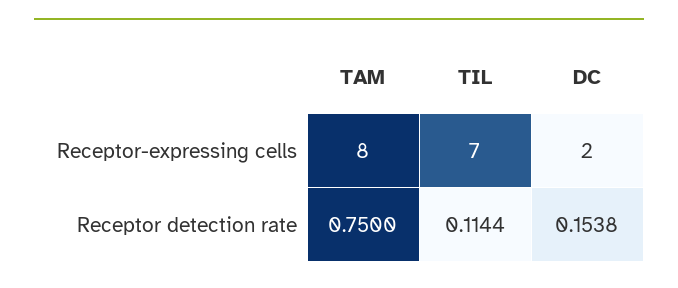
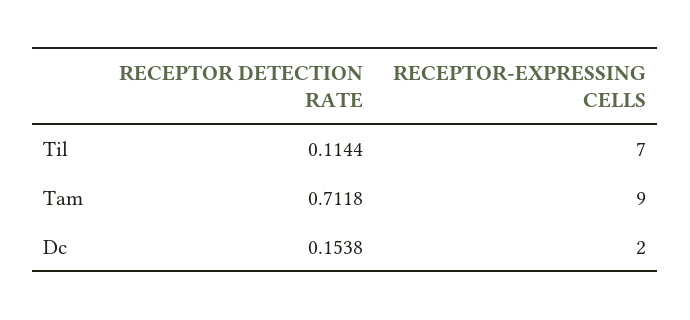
  {
    "TAM": {
-     "Receptor-expressing cells": 8,
+     "Receptor-expressing cells": 9,
-     "Receptor detection rate": 0.75
+     "Receptor detection rate": 0.7118
    },
    "TIL": {
      "Receptor-expressing cells": 7,
      "Receptor detection rate": 0.1144
    },
    "DC": {
      "Receptor-expressing cells": 2,
      "Receptor detection rate": 0.1538
    }
  }

